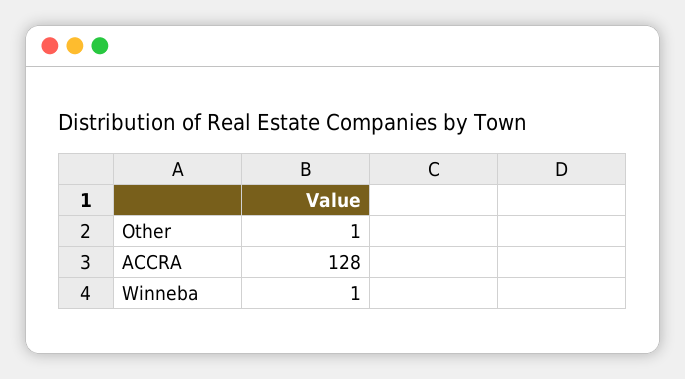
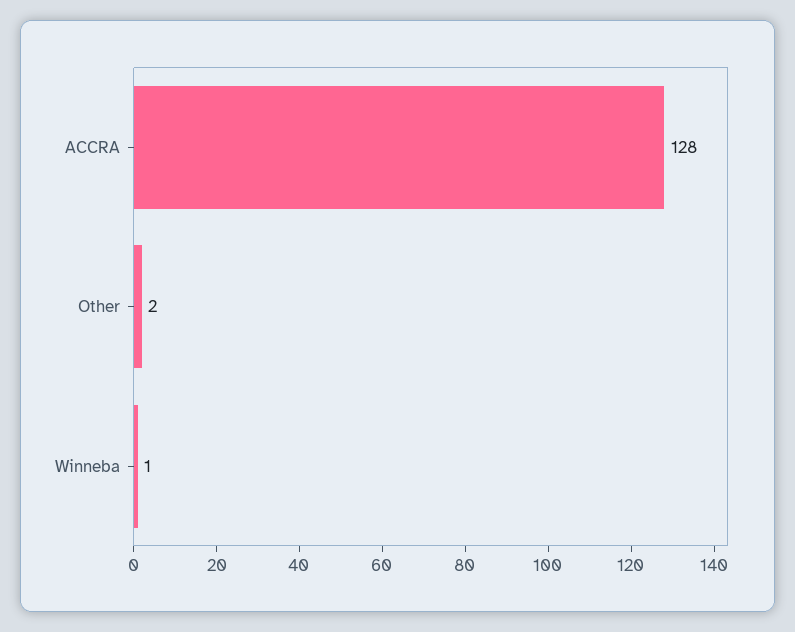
  {
-   "Other": 1,
+   "Other": 2,
    "ACCRA": 128,
    "Winneba": 1
  }

